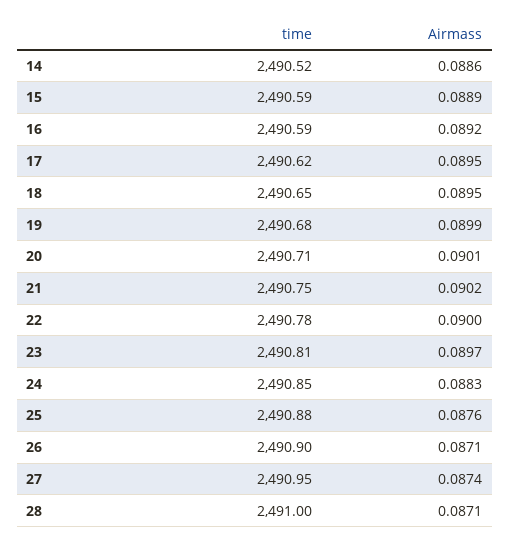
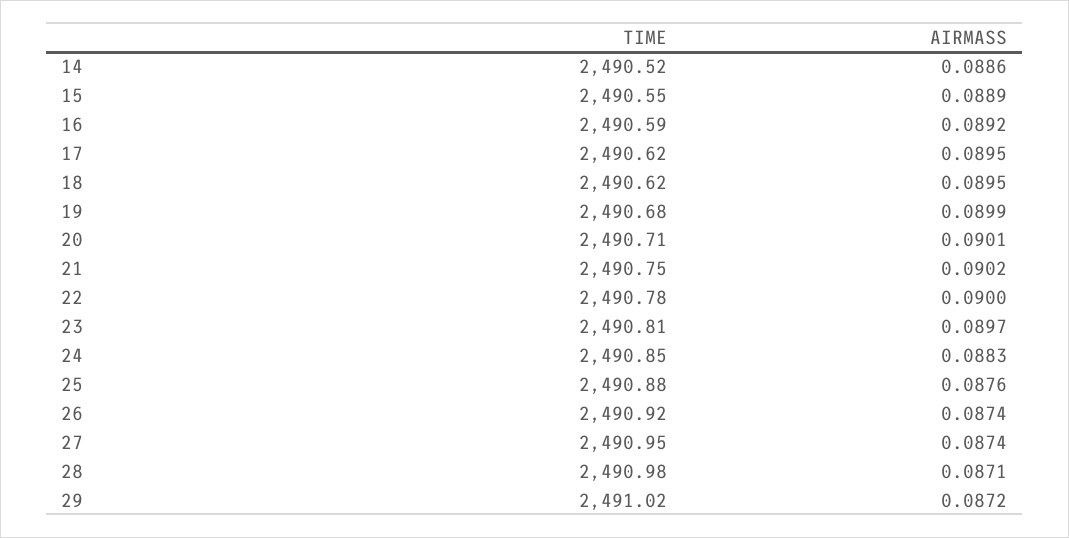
  {
    "time": {
      "14": 2490.52,
-     "15": 2490.59,
+     "15": 2490.55,
      "16": 2490.59,
      "17": 2490.62,
-     "18": 2490.65,
+     "18": 2490.62,
      "19": 2490.68,
      "20": 2490.71,
      "21": 2490.75,
      "22": 2490.78,
      "23": 2490.81,
      "24": 2490.85,
      "25": 2490.88,
-     "26": 2490.9,
+     "26": 2490.92,
      "27": 2490.95,
-     "28": 2491
+     "28": 2490.98,
+     "29": 2491.02
    },
    "Airmass": {
      "14": 0.0886,
      "15": 0.0889,
      "16": 0.0892,
      "17": 0.0895,
      "18": 0.0895,
      "19": 0.0899,
      "20": 0.0901,
      "21": 0.0902,
      "22": 0.09,
      "23": 0.0897,
      "24": 0.0883,
      "25": 0.0876,
-     "26": 0.0871,
+     "26": 0.0874,
      "27": 0.0874,
-     "28": 0.0871
+     "28": 0.0871,
+     "29": 0.0872
    }
  }

